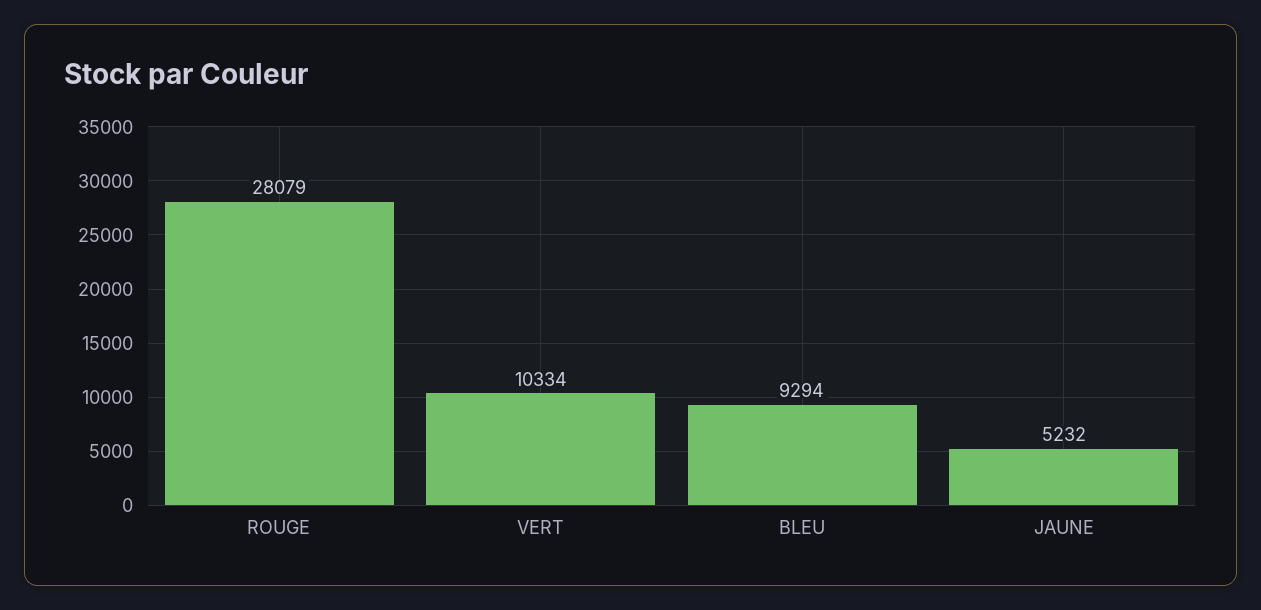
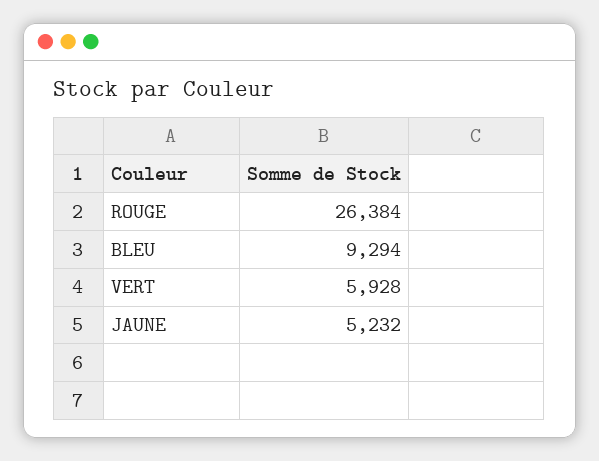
  {
-   "ROUGE": 28079,
+   "ROUGE": 26384,
-   "VERT": 10334,
+   "VERT": 5928,
    "BLEU": 9294,
    "JAUNE": 5232
  }

